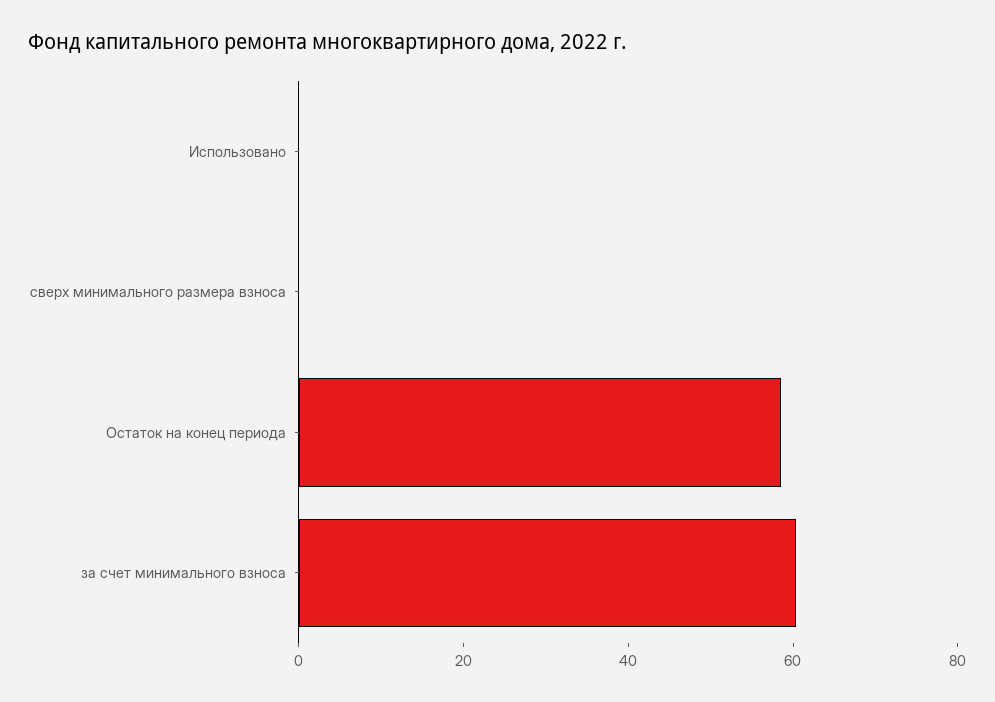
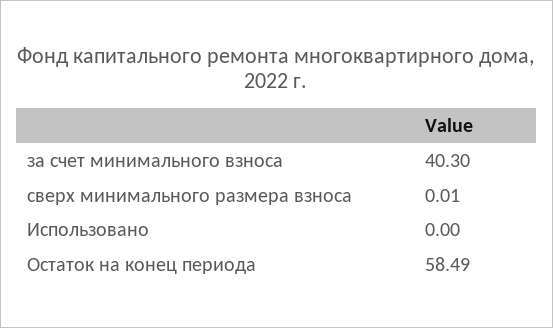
  {
    "Использовано": 0,
    "сверх минимального размера взноса": 0.01,
    "Остаток на конец периода": 58.49,
-   "за счет минимального взноса": 60
+   "за счет минимального взноса": 40.3
  }

